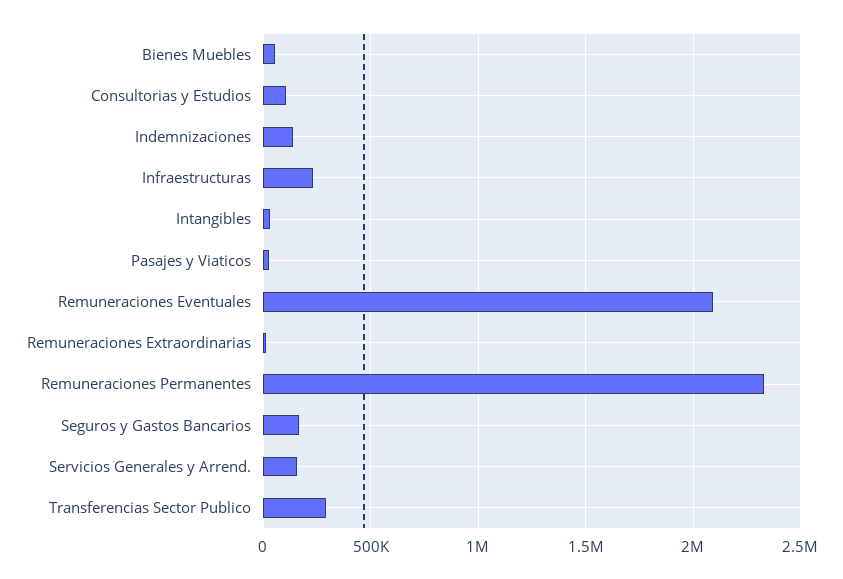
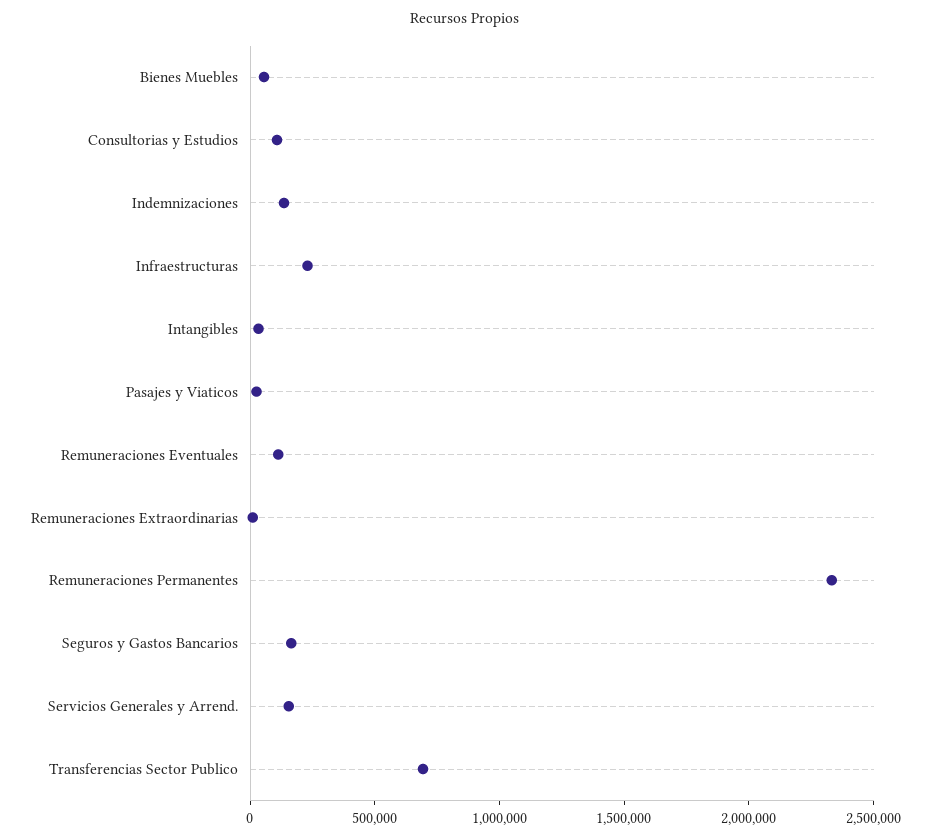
  {
    "Bienes Muebles": 50000,
    "Consultorias y Estudios": 100000,
    "Indemnizaciones": 150000,
    "Infraestructuras": 250000,
    "Intangibles": 50000,
    "Pasajes y Viaticos": 0,
-   "Remuneraciones Eventuales": 2100000,
+   "Remuneraciones Eventuales": 100000,
    "Remuneraciones Extraordinarias": 0,
    "Remuneraciones Permanentes": 2350000,
    "Seguros y Gastos Bancarios": 150000,
    "Servicios Generales y Arrend.": 150000,
-   "Transferencias Sector Publico": 300000
+   "Transferencias Sector Publico": 700000
  }

